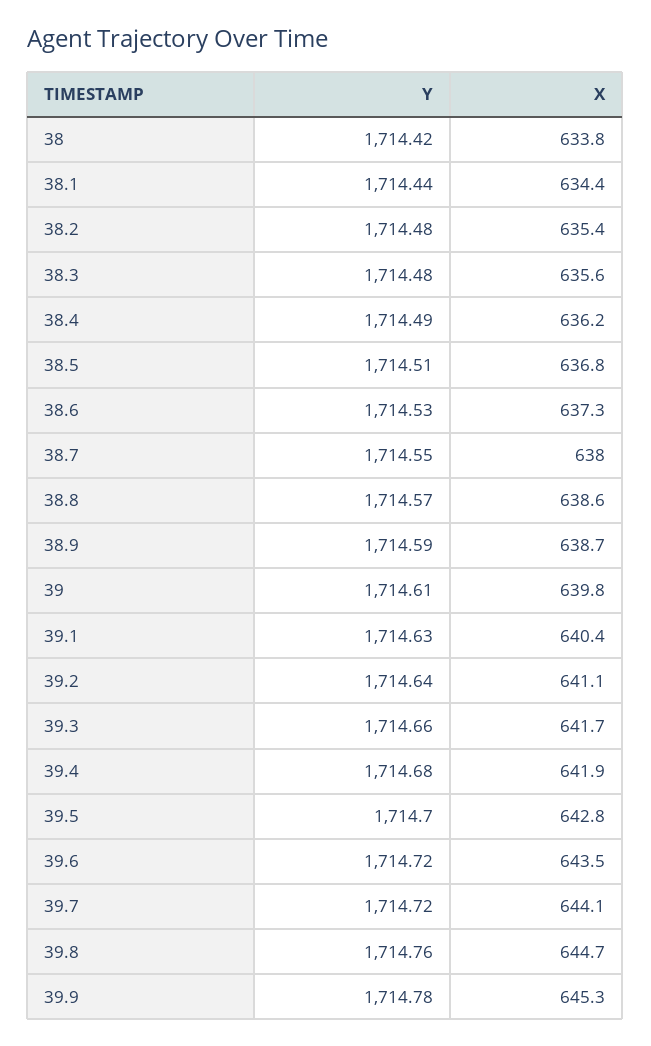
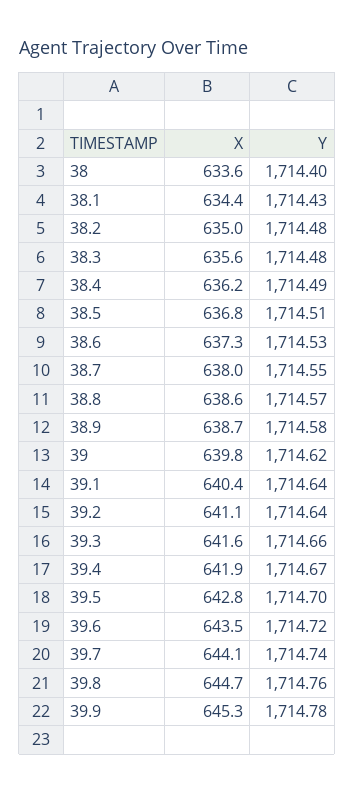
  {
    "Y": {
-     "38": 1714.42,
+     "38": 1714.4,
-     "38.1": 1714.44,
+     "38.1": 1714.43,
      "38.2": 1714.48,
      "38.3": 1714.48,
      "38.4": 1714.49,
      "38.5": 1714.51,
      "38.6": 1714.53,
      "38.7": 1714.55,
      "38.8": 1714.57,
-     "38.9": 1714.59,
+     "38.9": 1714.58,
-     "39": 1714.61,
+     "39": 1714.62,
-     "39.1": 1714.63,
+     "39.1": 1714.64,
      "39.2": 1714.64,
      "39.3": 1714.66,
-     "39.4": 1714.68,
+     "39.4": 1714.67,
      "39.5": 1714.7,
      "39.6": 1714.72,
-     "39.7": 1714.72,
+     "39.7": 1714.74,
      "39.8": 1714.76,
      "39.9": 1714.78
    },
    "X": {
-     "38": 633.8,
+     "38": 633.6,
      "38.1": 634.4,
-     "38.2": 635.4,
+     "38.2": 635,
      "38.3": 635.6,
      "38.4": 636.2,
      "38.5": 636.8,
      "38.6": 637.3,
      "38.7": 638,
      "38.8": 638.6,
      "38.9": 638.7,
      "39": 639.8,
      "39.1": 640.4,
      "39.2": 641.1,
-     "39.3": 641.7,
+     "39.3": 641.6,
      "39.4": 641.9,
      "39.5": 642.8,
      "39.6": 643.5,
      "39.7": 644.1,
      "39.8": 644.7,
      "39.9": 645.3
    }
  }

